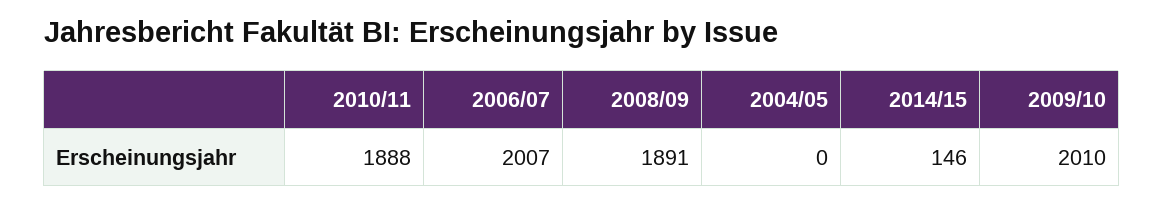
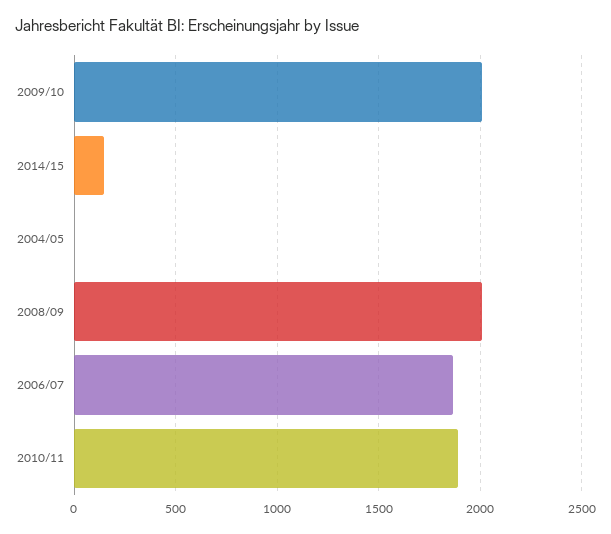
  {
    "2010/11": 1888,
-   "2006/07": 2007,
+   "2006/07": 1850,
-   "2008/09": 1891,
+   "2008/09": 2000,
    "2004/05": 0,
    "2014/15": 146,
    "2009/10": 2010
  }

